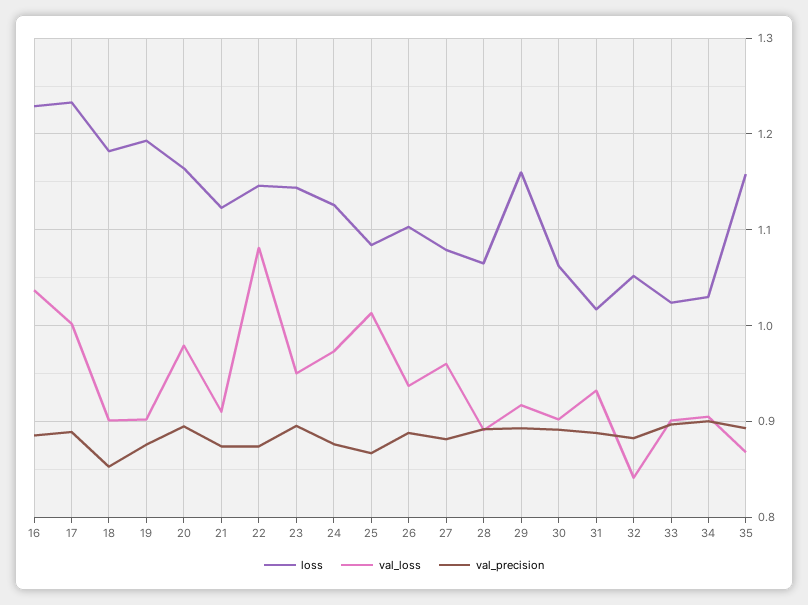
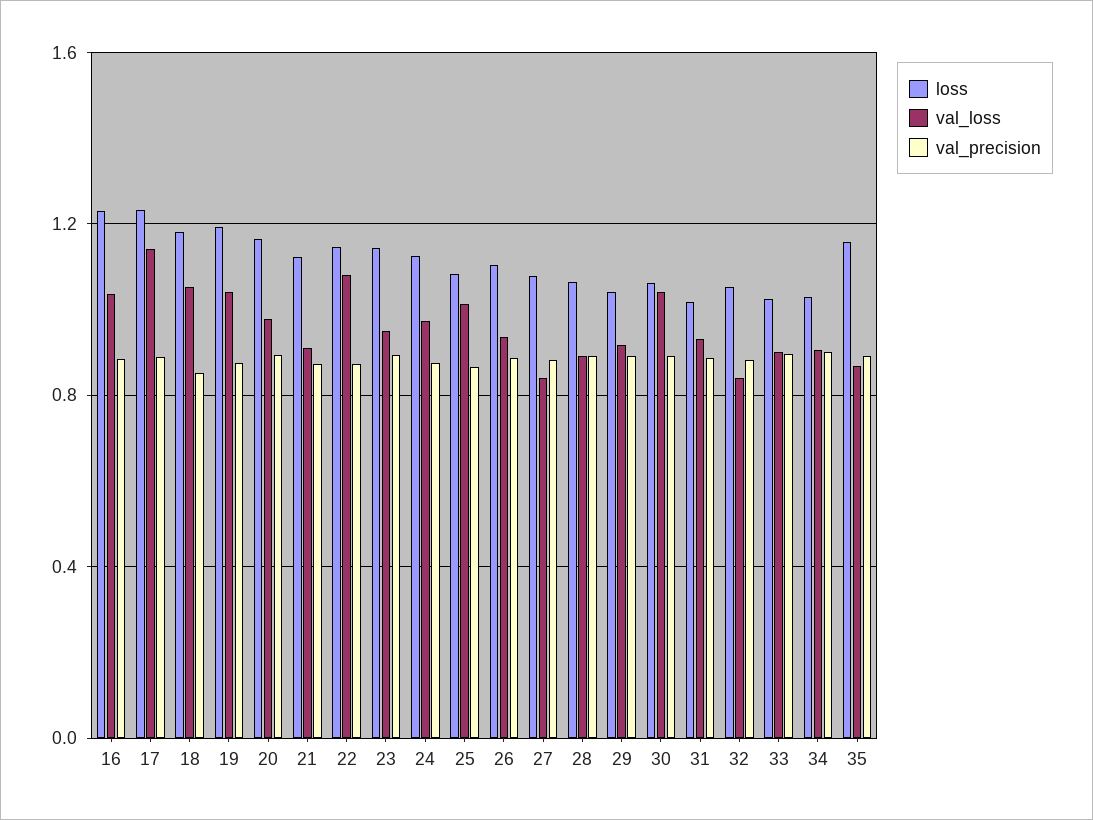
  {
    "loss": {
      "16": 1.23,
      "17": 1.23,
      "18": 1.18,
      "19": 1.19,
      "20": 1.16,
      "21": 1.12,
      "22": 1.15,
      "23": 1.14,
      "24": 1.13,
      "25": 1.08,
      "26": 1.1,
      "27": 1.08,
      "28": 1.07,
-     "29": 1.16,
+     "29": 1.05,
      "30": 1.06,
      "31": 1.02,
      "32": 1.05,
      "33": 1.02,
      "34": 1.03,
      "35": 1.16
    },
    "val_loss": {
      "16": 1.04,
-     "17": 1,
+     "17": 1.15,
-     "18": 0.9,
+     "18": 1.05,
-     "19": 0.9,
+     "19": 1.05,
      "20": 0.98,
      "21": 0.91,
      "22": 1.08,
      "23": 0.95,
      "24": 0.97,
      "25": 1.01,
      "26": 0.94,
-     "27": 0.96,
+     "27": 0.85,
      "28": 0.89,
      "29": 0.92,
-     "30": 0.9,
+     "30": 1.05,
      "31": 0.93,
      "32": 0.84,
      "33": 0.9,
      "34": 0.91,
      "35": 0.87
    },
    "val_precision": {
      "16": 0.89,
      "17": 0.89,
      "18": 0.85,
      "19": 0.88,
      "20": 0.89,
      "21": 0.87,
      "22": 0.87,
      "23": 0.9,
      "24": 0.88,
      "25": 0.87,
      "26": 0.89,
      "27": 0.88,
      "28": 0.89,
      "29": 0.89,
      "30": 0.89,
      "31": 0.89,
      "32": 0.88,
      "33": 0.9,
      "34": 0.9,
      "35": 0.89
    }
  }

